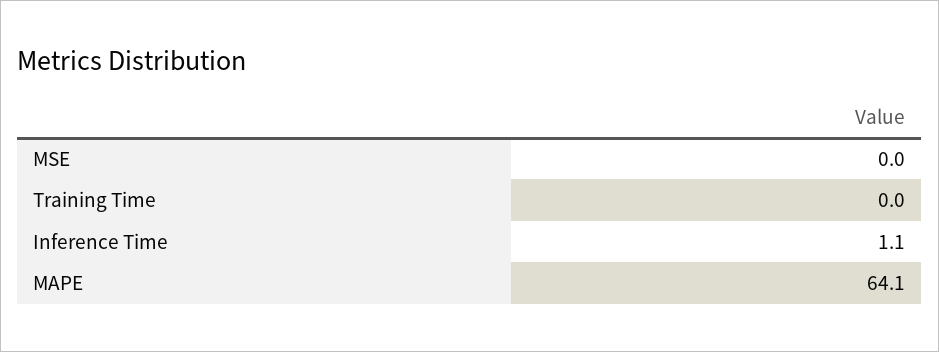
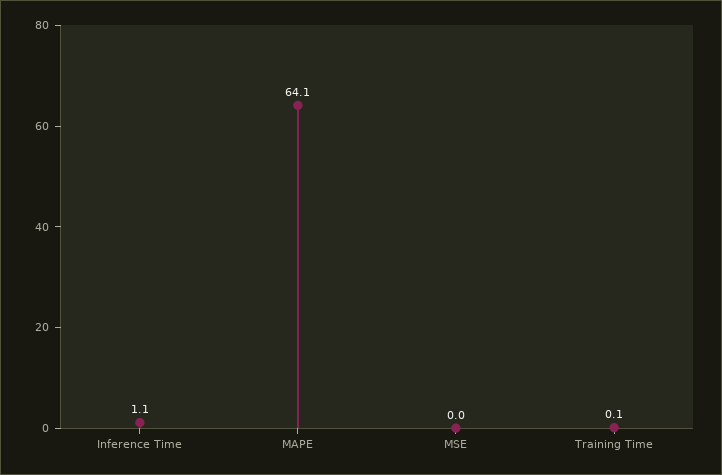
  {
    "MSE": 0,
-   "Training Time": 0,
+   "Training Time": 0.1,
    "Inference Time": 1.1,
    "MAPE": 64.1
  }

